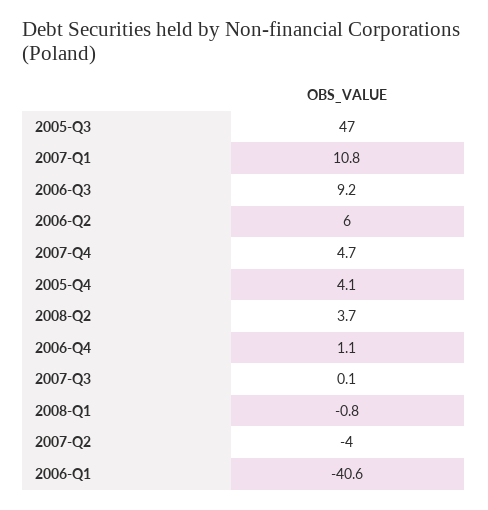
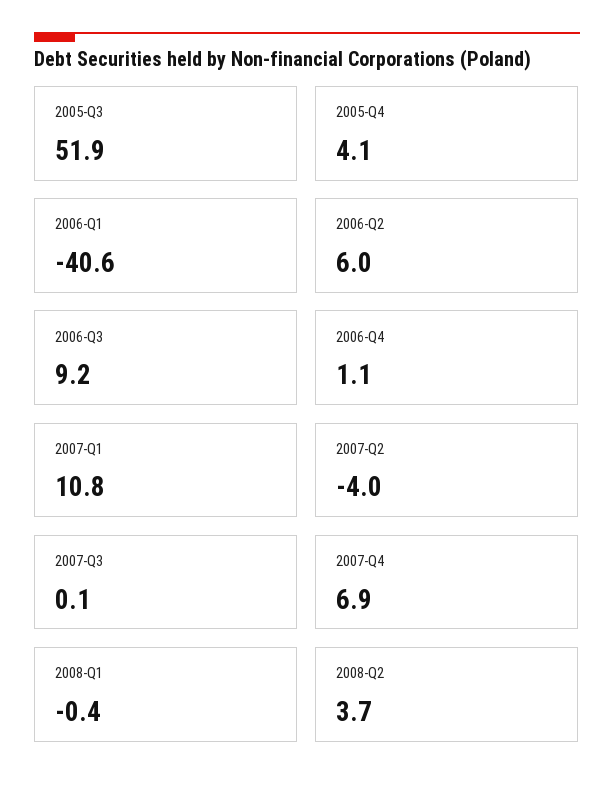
  {
-   "2005-Q3": 47,
+   "2005-Q3": 51.9,
    "2007-Q1": 10.8,
    "2006-Q3": 9.2,
    "2006-Q2": 6,
-   "2007-Q4": 4.7,
+   "2007-Q4": 6.9,
    "2005-Q4": 4.1,
    "2008-Q2": 3.7,
    "2006-Q4": 1.1,
    "2007-Q3": 0.1,
-   "2008-Q1": -0.8,
+   "2008-Q1": -0.4,
    "2007-Q2": -4,
    "2006-Q1": -40.6
  }

